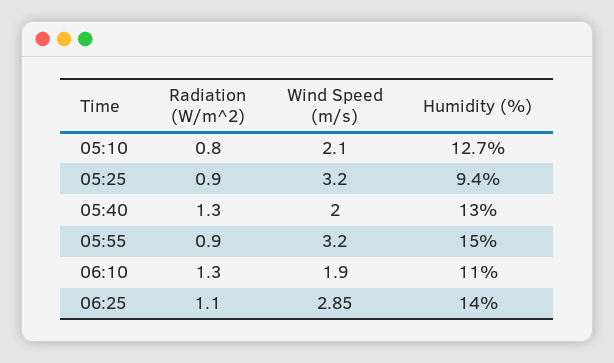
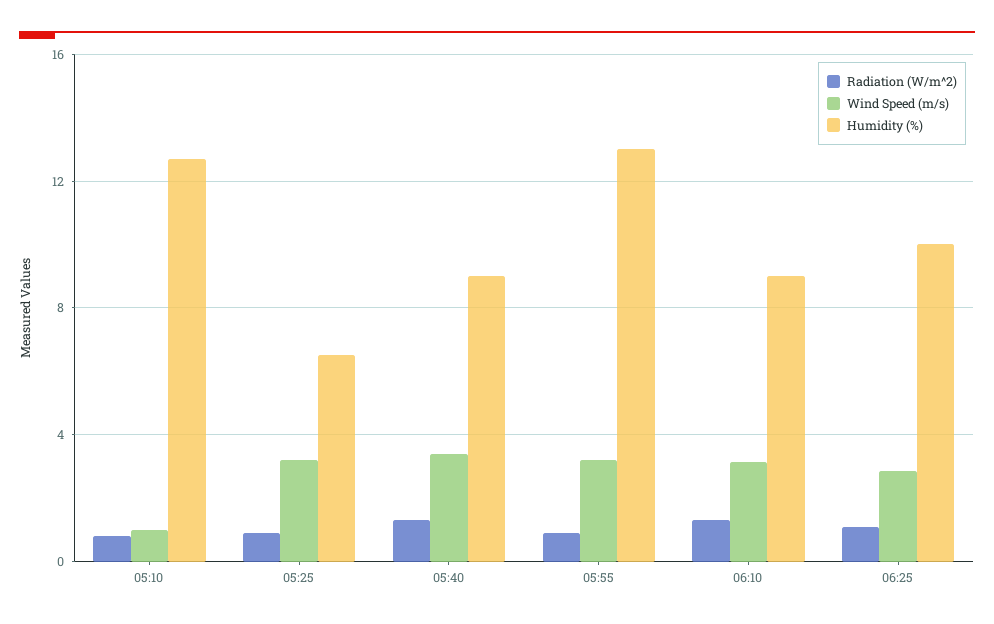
  {
    "Radiation (W/m^2)": {
      "05:10": 0.8,
      "05:25": 0.9,
      "05:40": 1.3,
      "05:55": 0.9,
      "06:10": 1.3,
      "06:25": 1.1
    },
    "Wind Speed (m/s)": {
-     "05:10": 2.1,
+     "05:10": 1,
      "05:25": 3.2,
-     "05:40": 2,
+     "05:40": 3.5,
      "05:55": 3.2,
-     "06:10": 1.9,
+     "06:10": 3,
      "06:25": 2.85
    },
    "Humidity (%)": {
      "05:10": 12.7,
-     "05:25": 9.4,
+     "05:25": 6.5,
-     "05:40": 13,
+     "05:40": 9,
-     "05:55": 15,
+     "05:55": 13,
-     "06:10": 11,
+     "06:10": 9,
-     "06:25": 14
+     "06:25": 10
    }
  }

